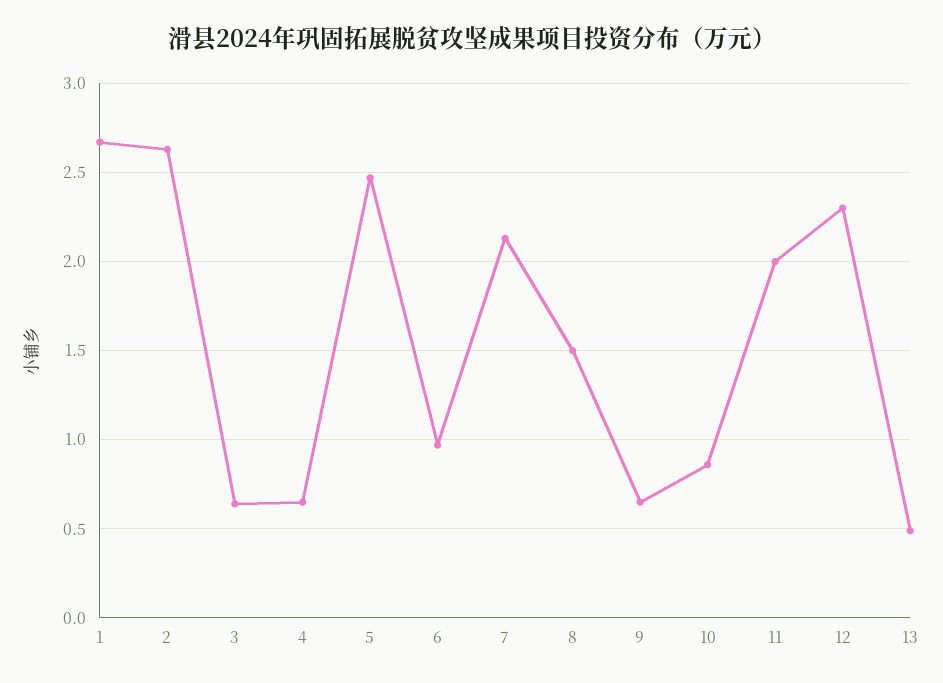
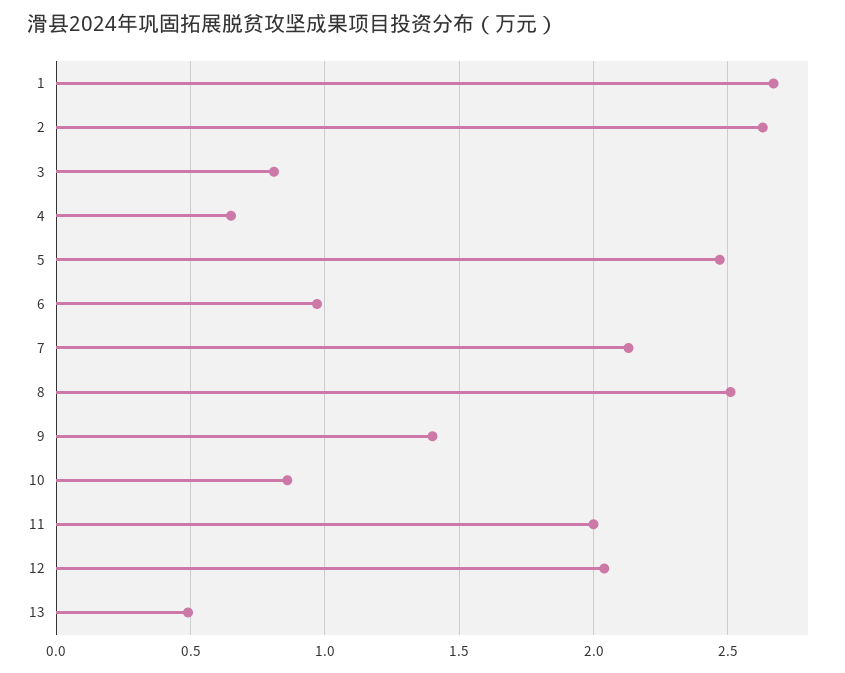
  {
    "1": 2.65,
    "2": 2.65,
-   "3": 0.65,
+   "3": 0.8,
    "4": 0.65,
    "5": 2.45,
    "6": 0.95,
    "7": 2.15,
-   "8": 1.5,
+   "8": 2.5,
-   "9": 0.65,
+   "9": 1.4,
    "10": 0.85,
    "11": 2,
-   "12": 2.3,
+   "12": 2.05,
    "13": 0.5
  }

